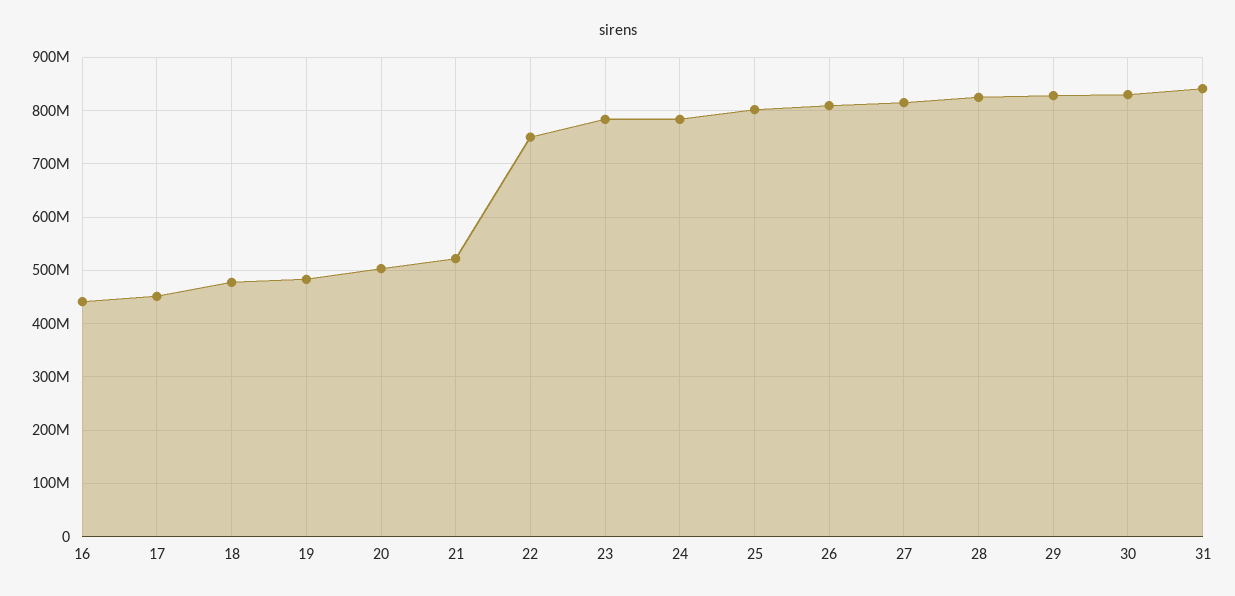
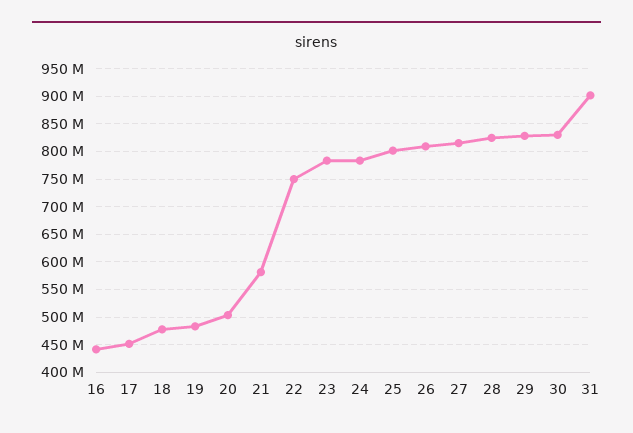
  {
    "16": 440000000,
    "17": 460000000,
    "18": 480000000,
    "19": 480000000,
    "20": 500000000,
-   "21": 520000000,
+   "21": 575000000,
    "22": 740000000,
    "23": 780000000,
    "24": 780000000,
    "25": 800000000,
    "26": 800000000,
    "27": 820000000,
    "28": 820000000,
    "29": 820000000,
    "30": 840000000,
-   "31": 840000000
+   "31": 900000000
  }

